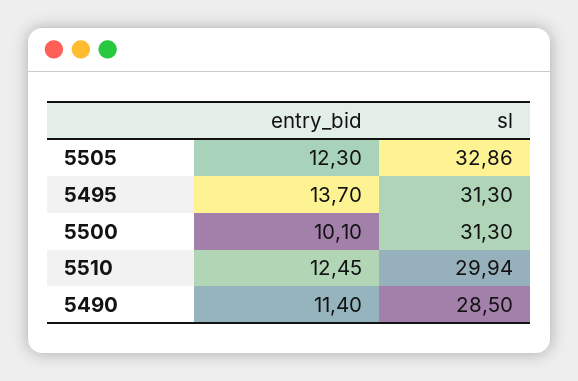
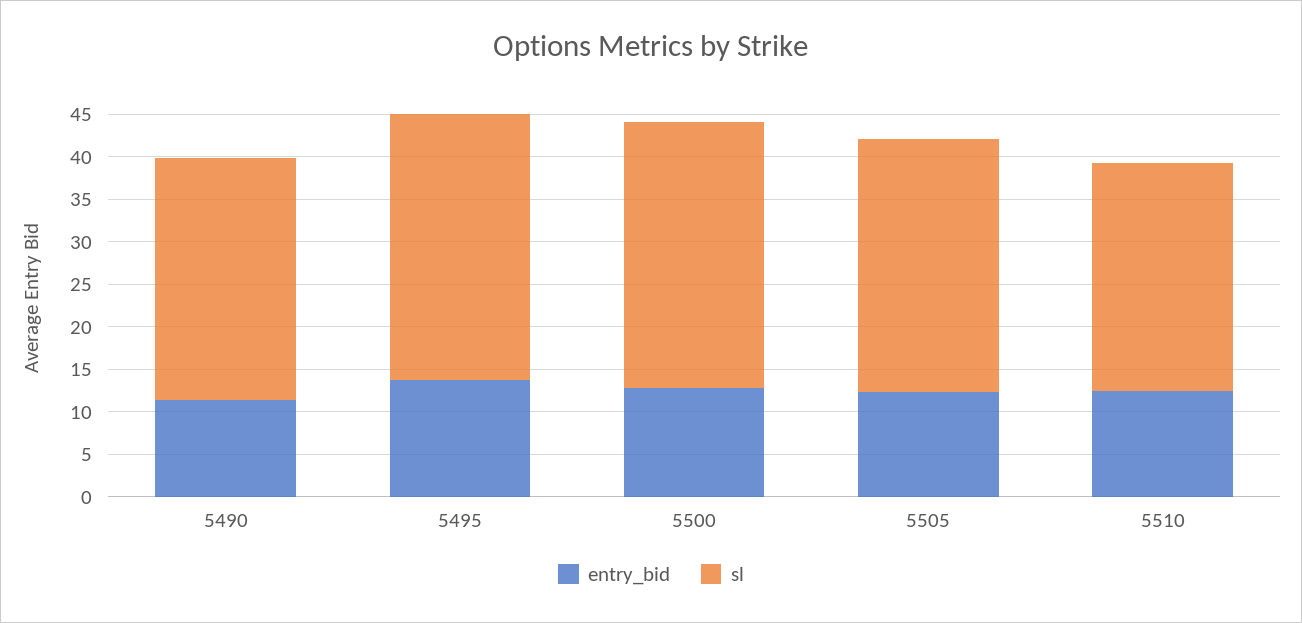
  {
    "entry_bid": {
      "5505": 12.3,
      "5495": 13.7,
-     "5500": 10.1,
+     "5500": 13,
      "5510": 12.45,
      "5490": 11.4
    },
    "sl": {
-     "5505": 32.86,
+     "5505": 30,
      "5495": 31.3,
      "5500": 31.3,
-     "5510": 29.94,
+     "5510": 27,
      "5490": 28.5
    }
  }

